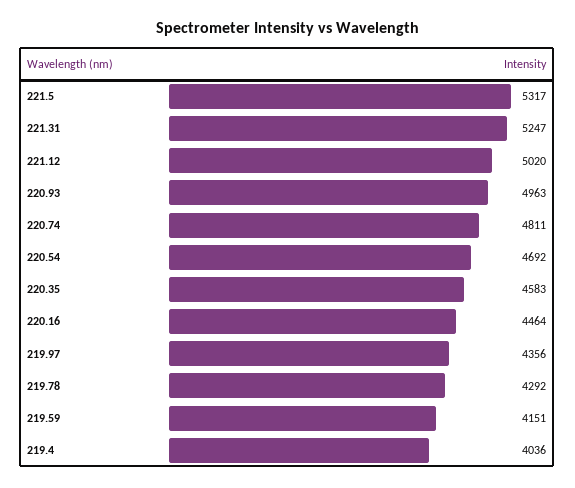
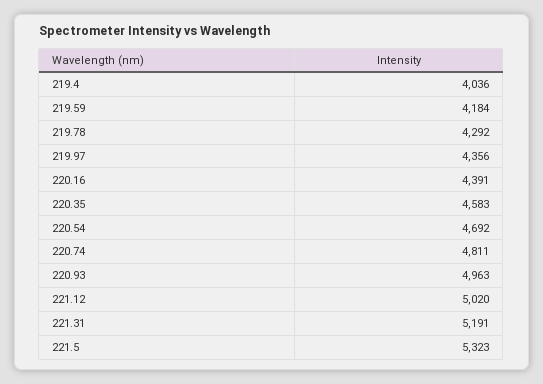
  {
-   "221.5": 5317,
+   "221.5": 5323,
-   "221.31": 5247,
+   "221.31": 5191,
    "221.12": 5020,
    "220.93": 4963,
    "220.74": 4811,
    "220.54": 4692,
    "220.35": 4583,
-   "220.16": 4464,
+   "220.16": 4391,
    "219.97": 4356,
    "219.78": 4292,
-   "219.59": 4151,
+   "219.59": 4184,
    "219.4": 4036
  }

